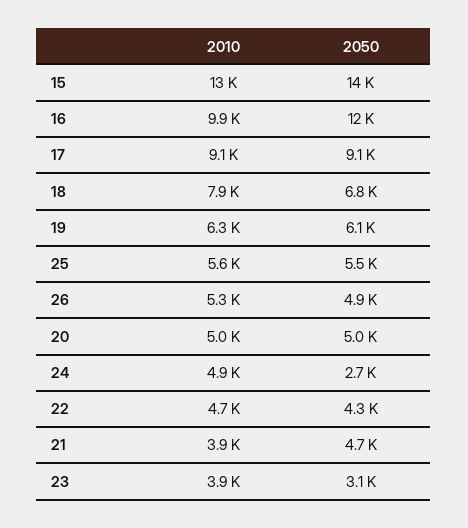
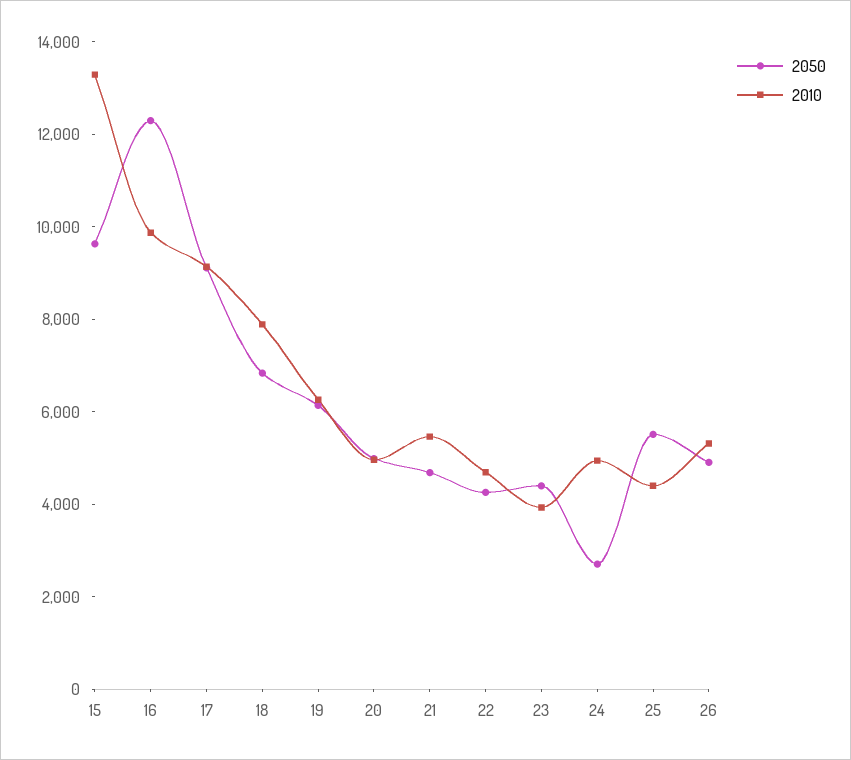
  {
    "2010": {
      "15": 13000,
      "16": 9900,
      "17": 9100,
      "18": 7900,
      "19": 6300,
-     "25": 5600,
+     "25": 4500,
      "26": 5300,
      "20": 5000,
      "24": 4900,
      "22": 4700,
-     "21": 3900,
+     "21": 5500,
      "23": 3900
    },
    "2050": {
-     "15": 14000,
+     "15": 9500,
      "16": 12000,
      "17": 9100,
      "18": 6800,
      "19": 6100,
      "25": 5500,
      "26": 4900,
      "20": 5000,
      "24": 2700,
      "22": 4300,
      "21": 4700,
-     "23": 3100
+     "23": 4500
    }
  }

